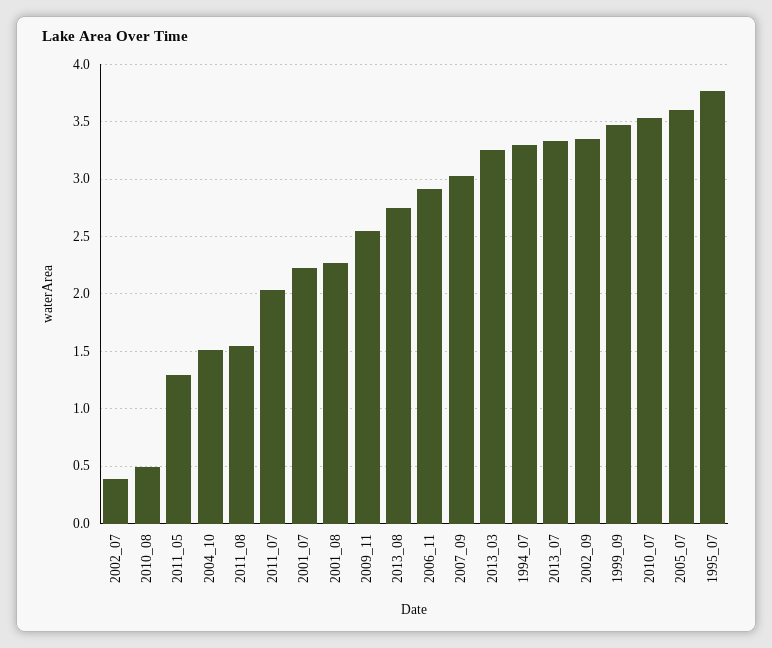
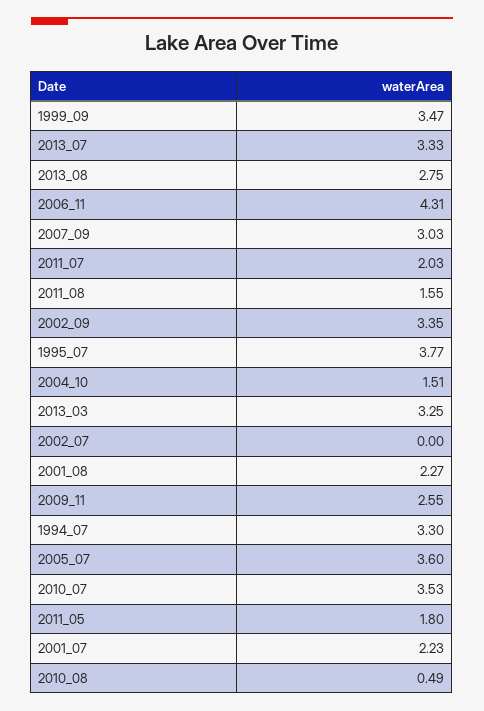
  {
-   "2002_07": 0.4,
+   "2002_07": 0,
    "2010_08": 0.49,
-   "2011_05": 1.3,
+   "2011_05": 1.8,
    "2004_10": 1.51,
    "2011_08": 1.55,
    "2011_07": 2.03,
    "2001_07": 2.23,
    "2001_08": 2.27,
    "2009_11": 2.55,
    "2013_08": 2.75,
-   "2006_11": 2.9,
+   "2006_11": 4.31,
    "2007_09": 3.03,
    "2013_03": 3.25,
    "1994_07": 3.3,
    "2013_07": 3.33,
    "2002_09": 3.35,
    "1999_09": 3.47,
    "2010_07": 3.53,
    "2005_07": 3.6,
    "1995_07": 3.77
  }

